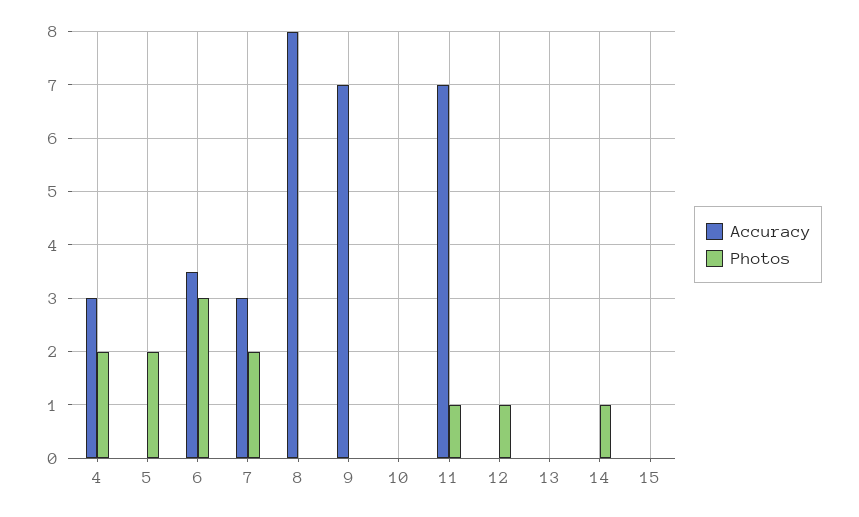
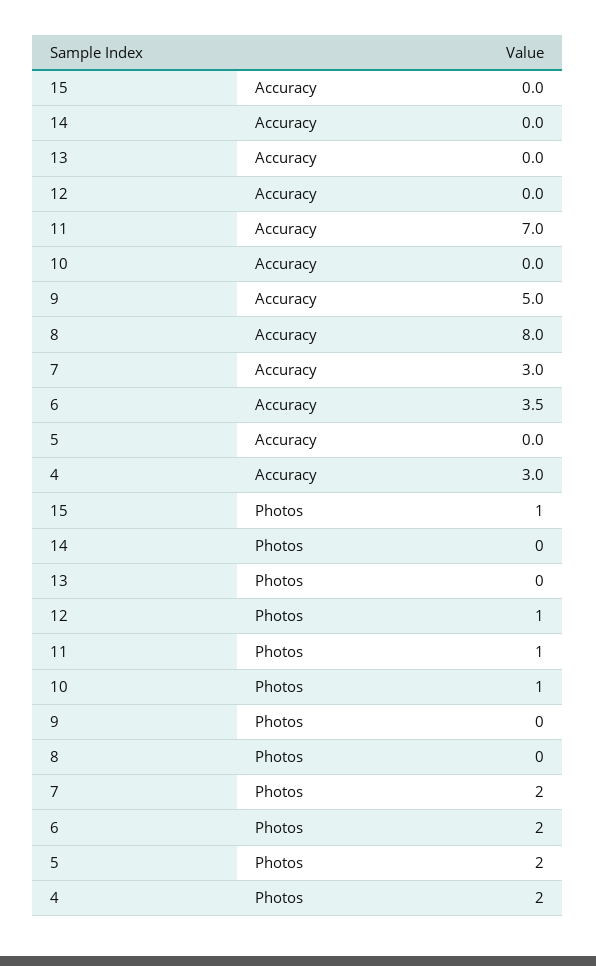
  {
    "Accuracy": {
      "4": 3,
      "5": 0,
      "6": 3.5,
      "7": 3,
      "8": 8,
-     "9": 7,
+     "9": 5,
      "10": 0,
      "11": 7,
      "12": 0,
      "13": 0,
      "14": 0,
      "15": 0
    },
    "Photos": {
      "4": 2,
      "5": 2,
-     "6": 3,
+     "6": 2,
      "7": 2,
      "8": 0,
      "9": 0,
-     "10": 0,
+     "10": 1,
      "11": 1,
      "12": 1,
      "13": 0,
-     "14": 1,
+     "14": 0,
-     "15": 0
+     "15": 1
    }
  }

